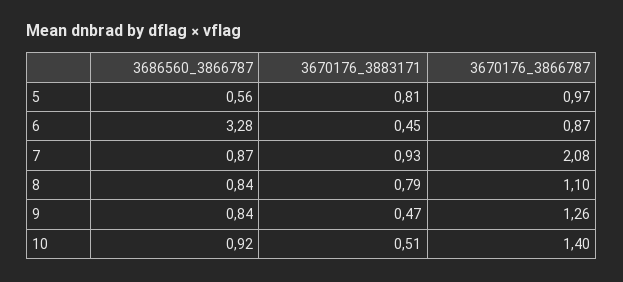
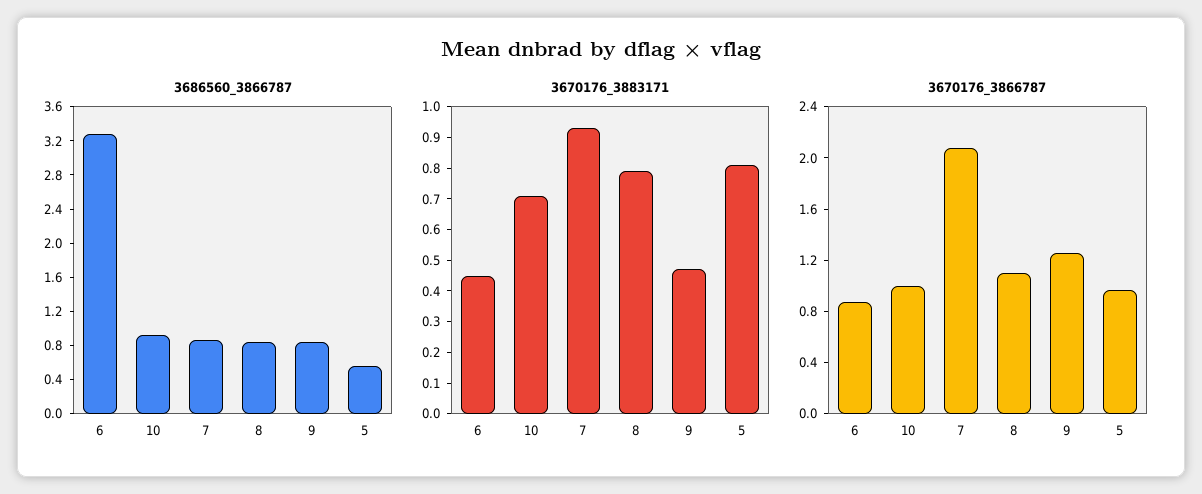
  {
    "3686560_3866787": {
      "5": 0.56,
      "6": 3.28,
      "7": 0.87,
      "8": 0.84,
      "9": 0.84,
      "10": 0.92
    },
    "3670176_3883171": {
      "5": 0.81,
      "6": 0.45,
      "7": 0.93,
      "8": 0.79,
      "9": 0.47,
-     "10": 0.51
+     "10": 0.7
    },
    "3670176_3866787": {
      "5": 0.97,
      "6": 0.87,
      "7": 2.08,
      "8": 1.1,
      "9": 1.26,
-     "10": 1.4
+     "10": 1
    }
  }

